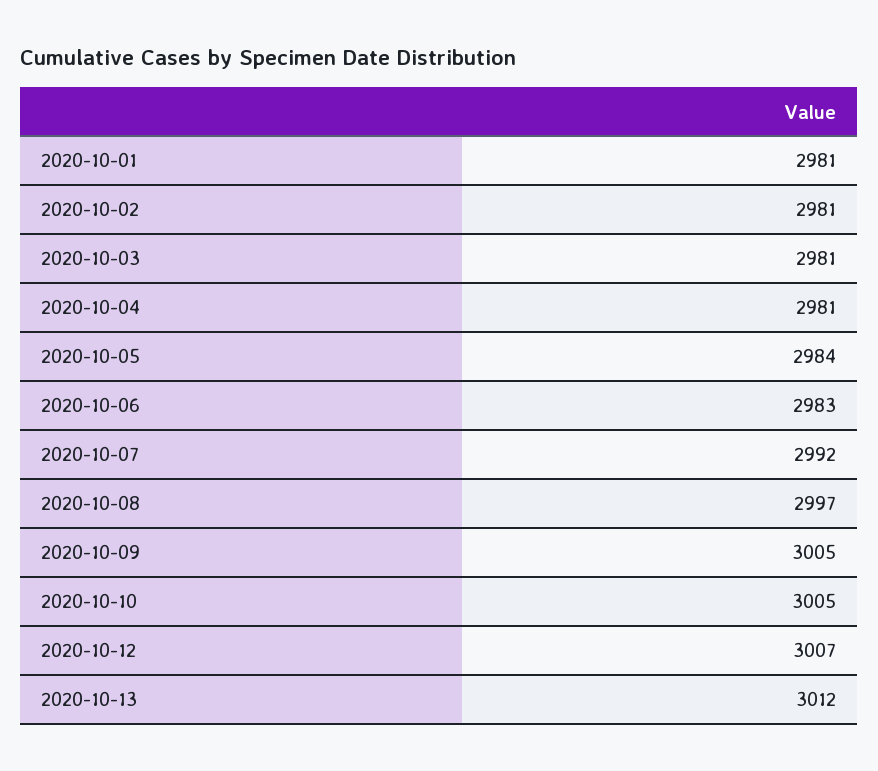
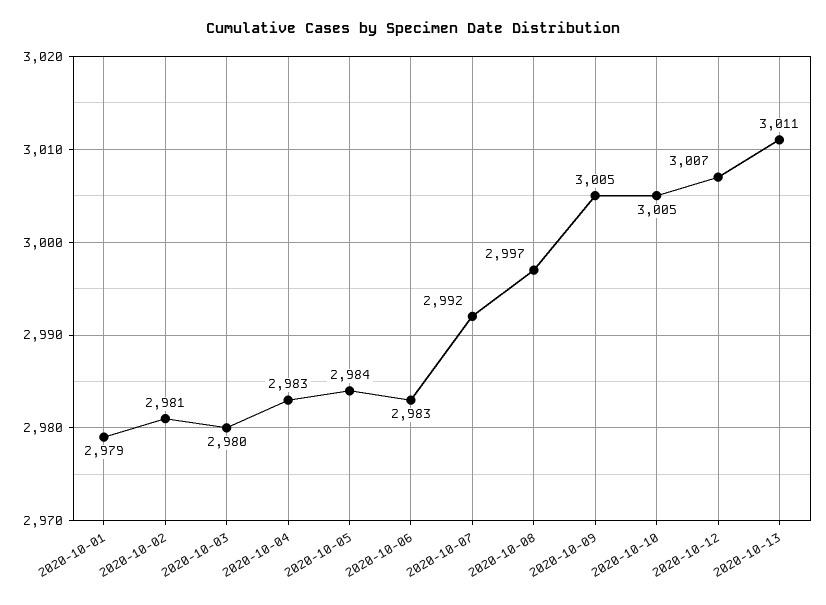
  {
-   "2020-10-01": 2981,
+   "2020-10-01": 2979,
    "2020-10-02": 2981,
-   "2020-10-03": 2981,
+   "2020-10-03": 2980,
-   "2020-10-04": 2981,
+   "2020-10-04": 2983,
    "2020-10-05": 2984,
    "2020-10-06": 2983,
    "2020-10-07": 2992,
    "2020-10-08": 2997,
    "2020-10-09": 3005,
    "2020-10-10": 3005,
    "2020-10-12": 3007,
-   "2020-10-13": 3012
+   "2020-10-13": 3011
  }

